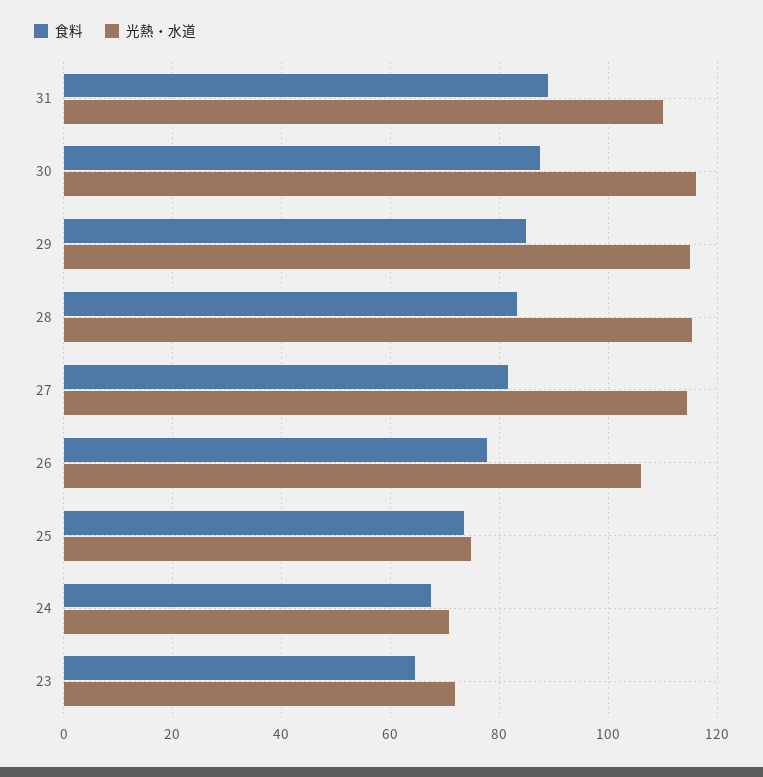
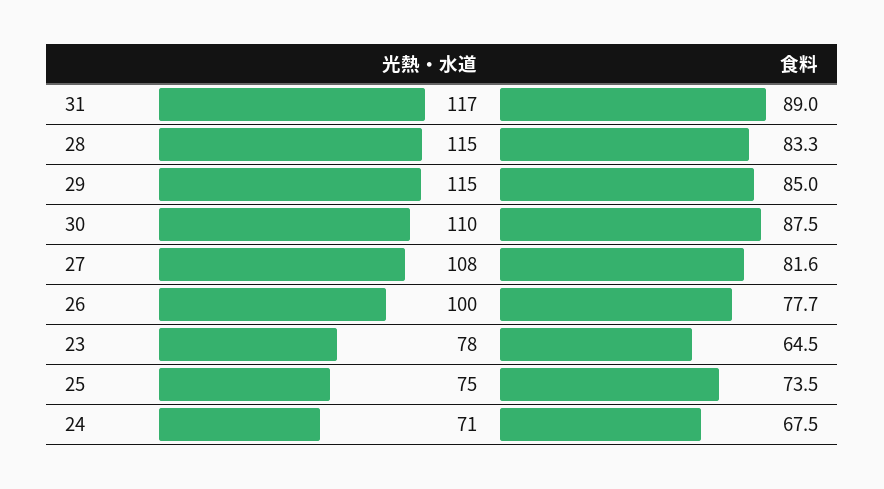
  {
    "食料": {
      "31": 89,
      "30": 87.5,
      "29": 85,
      "28": 83.3,
      "27": 81.6,
      "26": 77.7,
      "25": 73.5,
      "24": 67.5,
      "23": 64.5
    },
    "光熱・水道": {
-     "31": 110,
+     "31": 117,
-     "30": 116,
+     "30": 110,
      "29": 115,
      "28": 115,
-     "27": 114,
+     "27": 108,
-     "26": 106,
+     "26": 100,
      "25": 75,
      "24": 71,
-     "23": 72
+     "23": 78
    }
  }

